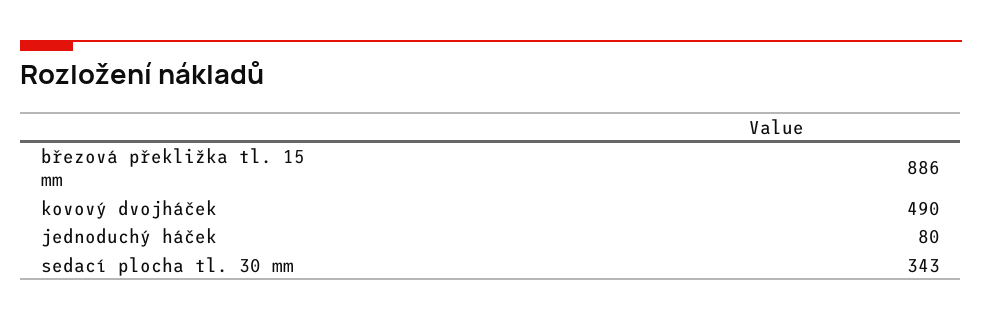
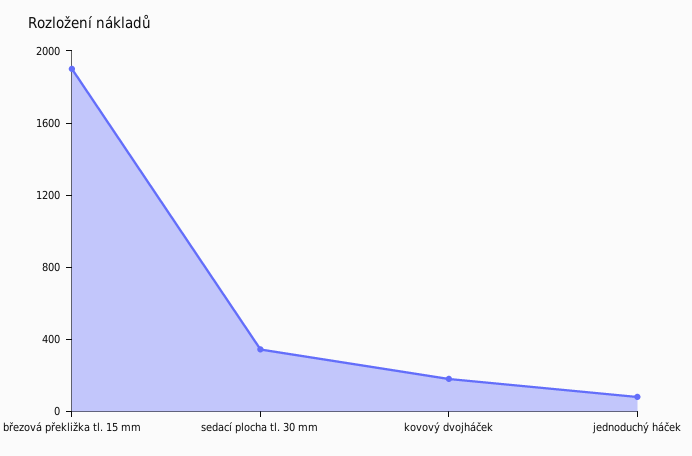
  {
-   "březová překližka tl. 15 mm": 886,
+   "březová překližka tl. 15 mm": 1900,
-   "kovový dvojháček": 490,
+   "kovový dvojháček": 200,
    "jednoduchý háček": 80,
    "sedací plocha tl. 30 mm": 343
  }

